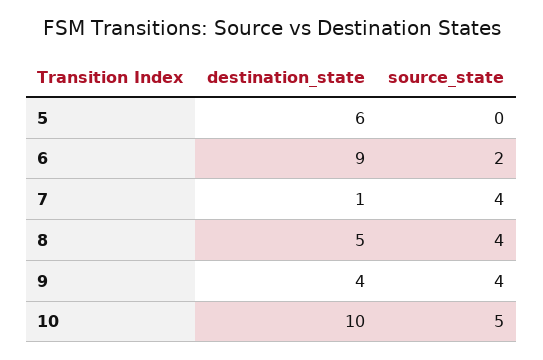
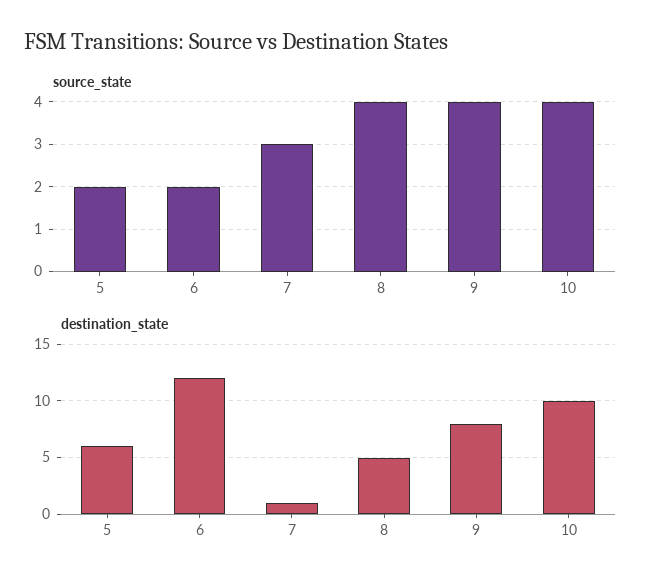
  {
    "destination_state": {
      "5": 6,
-     "6": 9,
+     "6": 12,
      "7": 1,
      "8": 5,
-     "9": 4,
+     "9": 8,
      "10": 10
    },
    "source_state": {
-     "5": 0,
+     "5": 2,
      "6": 2,
-     "7": 4,
+     "7": 3,
      "8": 4,
      "9": 4,
-     "10": 5
+     "10": 4
    }
  }

